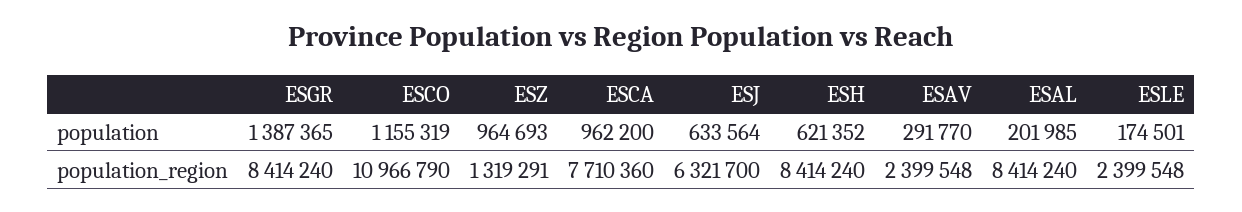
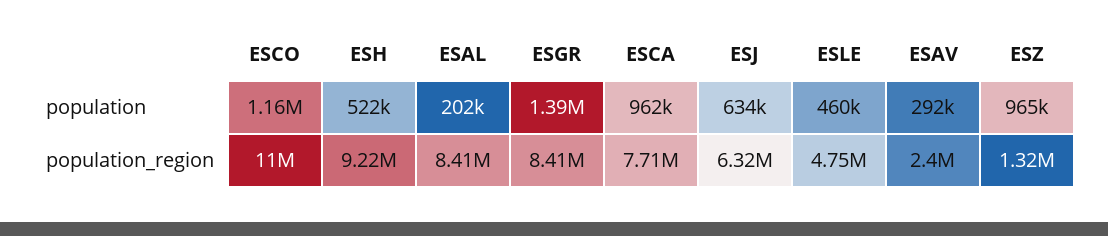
  {
    "ESGR": {
      "population": 1387365,
      "population_region": 8414240
    },
    "ESCO": {
      "population": 1155319,
      "population_region": 10966790
    },
    "ESZ": {
      "population": 964693,
      "population_region": 1319291
    },
    "ESCA": {
      "population": 962200,
      "population_region": 7710360
    },
    "ESJ": {
      "population": 633564,
      "population_region": 6321700
    },
    "ESH": {
-     "population": 621352,
+     "population": 522000,
-     "population_region": 8414240
+     "population_region": 9220000
    },
    "ESAV": {
      "population": 291770,
      "population_region": 2399548
    },
    "ESAL": {
      "population": 201985,
      "population_region": 8414240
    },
    "ESLE": {
-     "population": 174501,
+     "population": 460000,
-     "population_region": 2399548
+     "population_region": 4750000
    }
  }

